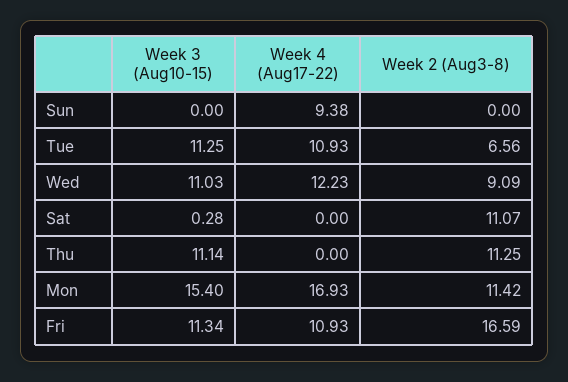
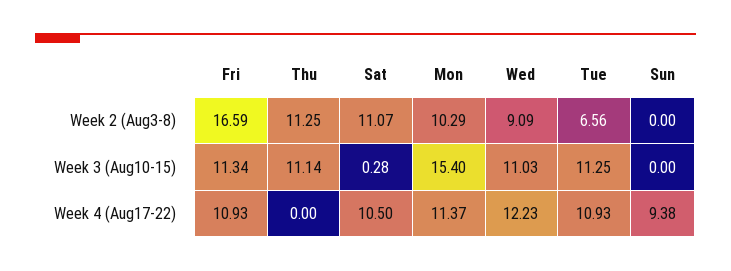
  {
    "Week 3 (Aug10-15)": {
      "Sun": 0,
      "Tue": 11.25,
      "Wed": 11.03,
      "Sat": 0.28,
      "Thu": 11.14,
      "Mon": 15.4,
      "Fri": 11.34
    },
    "Week 4 (Aug17-22)": {
      "Sun": 9.38,
      "Tue": 10.93,
      "Wed": 12.23,
-     "Sat": 0,
+     "Sat": 10.5,
      "Thu": 0,
-     "Mon": 16.93,
+     "Mon": 11.37,
      "Fri": 10.93
    },
    "Week 2 (Aug3-8)": {
      "Sun": 0,
      "Tue": 6.56,
      "Wed": 9.09,
      "Sat": 11.07,
      "Thu": 11.25,
-     "Mon": 11.42,
+     "Mon": 10.29,
      "Fri": 16.59
    }
  }

